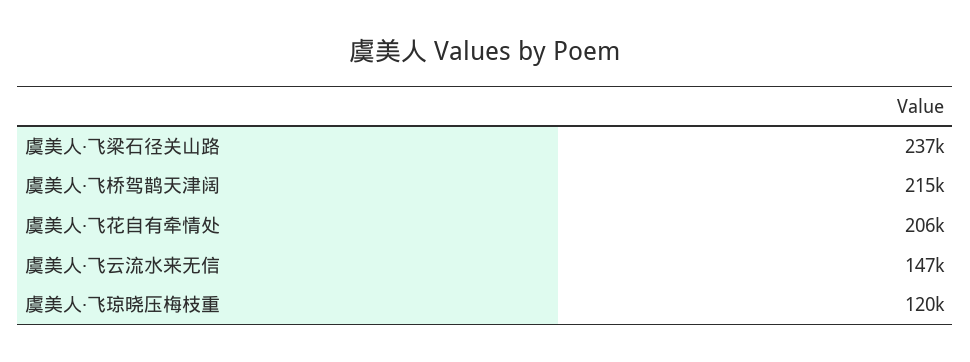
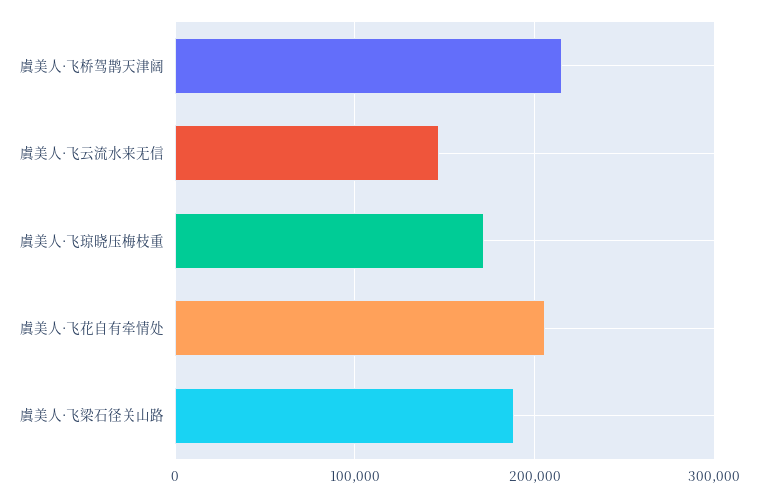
  {
-   "虞美人·飞梁石径关山路": 237000,
+   "虞美人·飞梁石径关山路": 190000,
    "虞美人·飞桥驾鹊天津阔": 215000,
    "虞美人·飞花自有牵情处": 206000,
    "虞美人·飞云流水来无信": 147000,
-   "虞美人·飞琼晓压梅枝重": 120000
+   "虞美人·飞琼晓压梅枝重": 170000
  }

